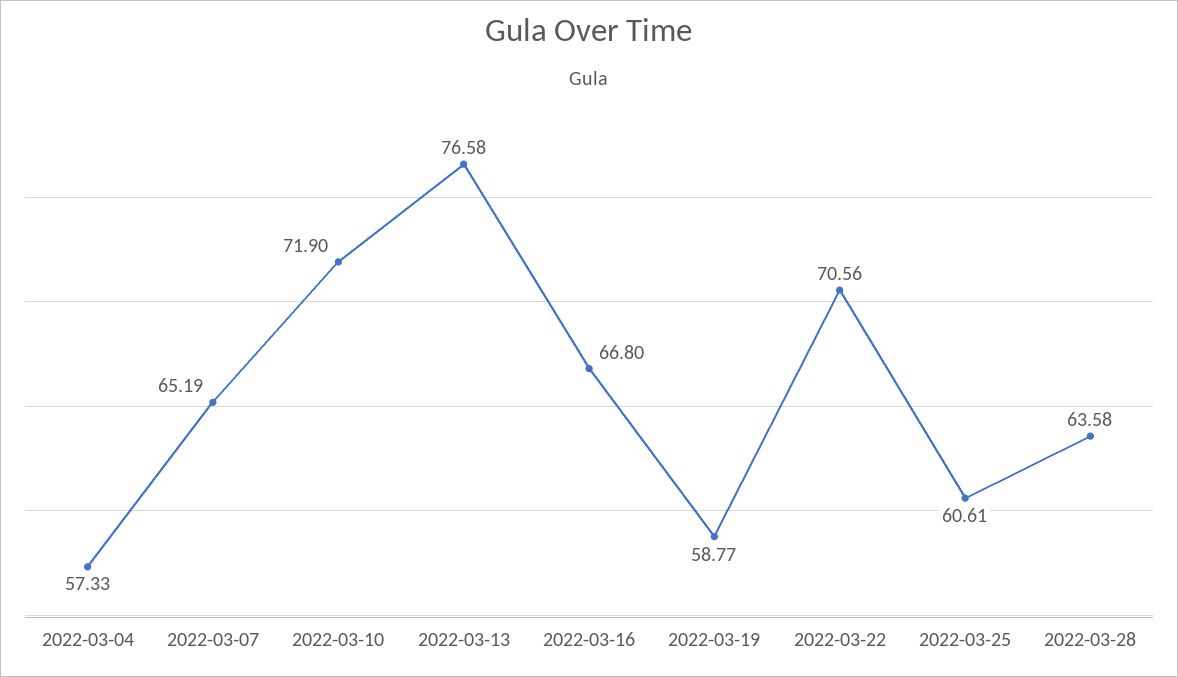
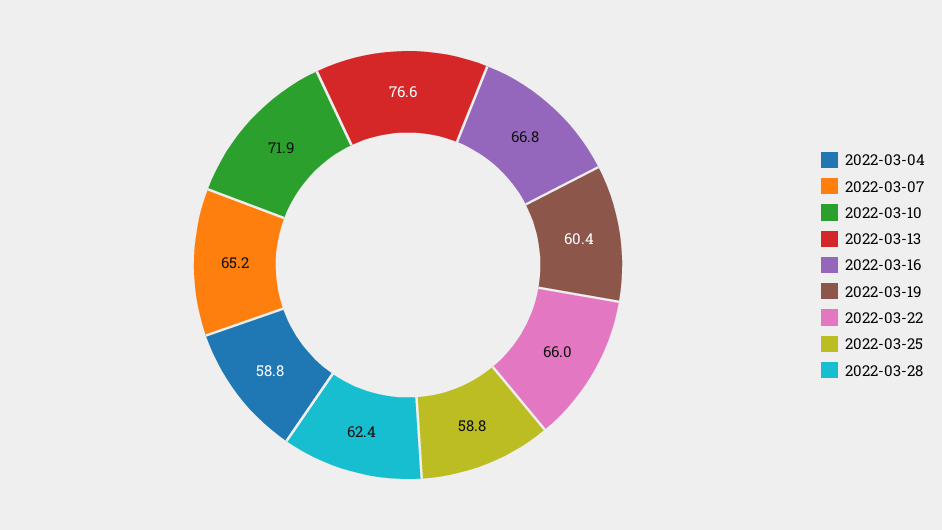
  {
-   "2022-03-04": 57.33,
+   "2022-03-04": 58.8,
    "2022-03-07": 65.19,
    "2022-03-10": 71.9,
    "2022-03-13": 76.58,
    "2022-03-16": 66.8,
-   "2022-03-19": 58.77,
+   "2022-03-19": 60.4,
-   "2022-03-22": 70.56,
+   "2022-03-22": 66,
-   "2022-03-25": 60.61,
+   "2022-03-25": 58.8,
-   "2022-03-28": 63.58
+   "2022-03-28": 62.4
  }

